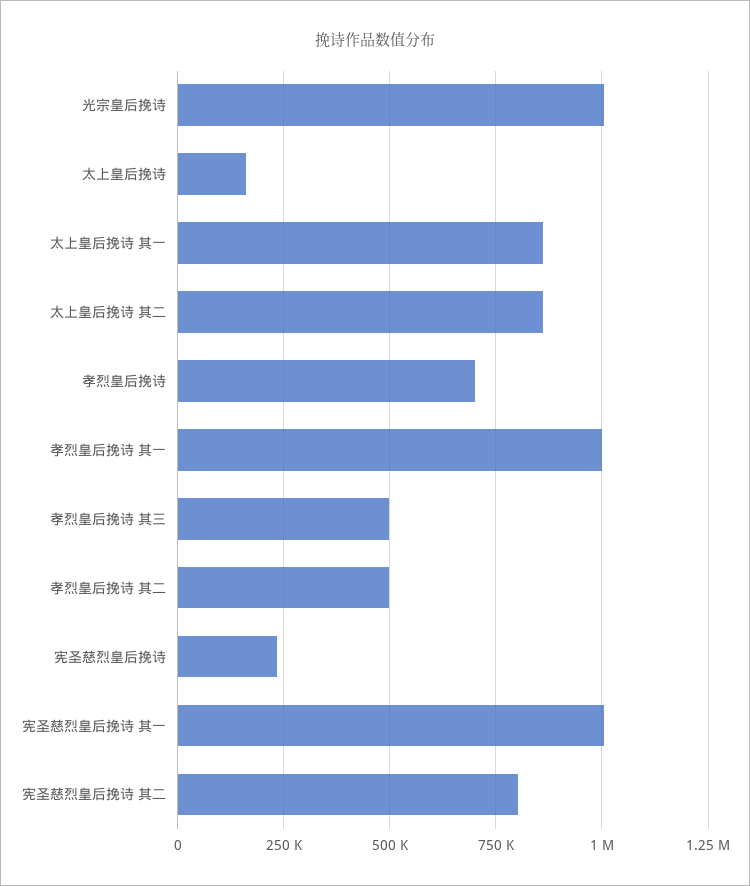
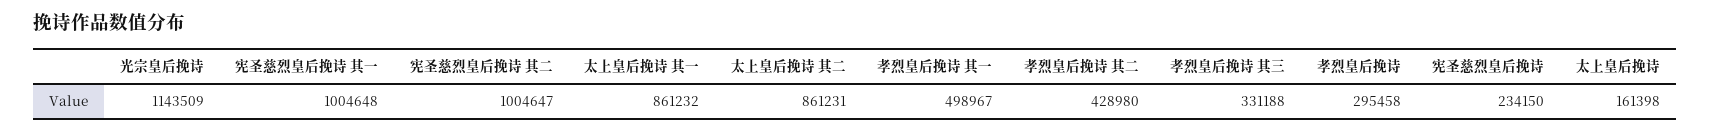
  {
-   "光宗皇后挽诗": 1000000,
+   "光宗皇后挽诗": 1143509,
    "太上皇后挽诗": 161398,
    "太上皇后挽诗 其一": 861232,
    "太上皇后挽诗 其二": 861231,
-   "孝烈皇后挽诗": 700000,
+   "孝烈皇后挽诗": 295458,
-   "孝烈皇后挽诗 其一": 1000000,
+   "孝烈皇后挽诗 其一": 498967,
-   "孝烈皇后挽诗 其三": 500000,
+   "孝烈皇后挽诗 其三": 331188,
-   "孝烈皇后挽诗 其二": 500000,
+   "孝烈皇后挽诗 其二": 428980,
    "宪圣慈烈皇后挽诗": 234150,
    "宪圣慈烈皇后挽诗 其一": 1004648,
-   "宪圣慈烈皇后挽诗 其二": 800000
+   "宪圣慈烈皇后挽诗 其二": 1004647
  }

